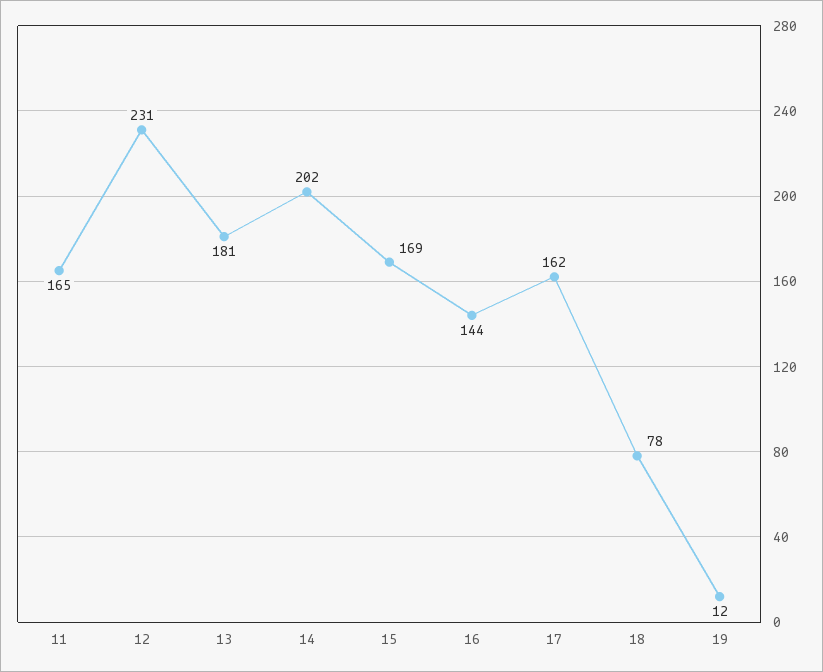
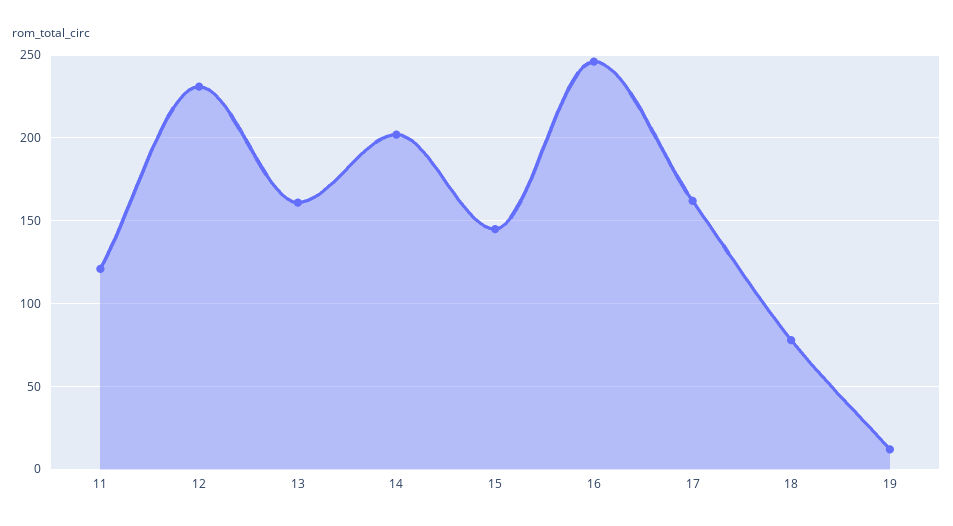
  {
-   "11": 165,
+   "11": 120,
    "12": 231,
-   "13": 181,
+   "13": 160,
    "14": 202,
-   "15": 169,
+   "15": 145,
-   "16": 144,
+   "16": 245,
    "17": 162,
    "18": 78,
    "19": 12
  }

